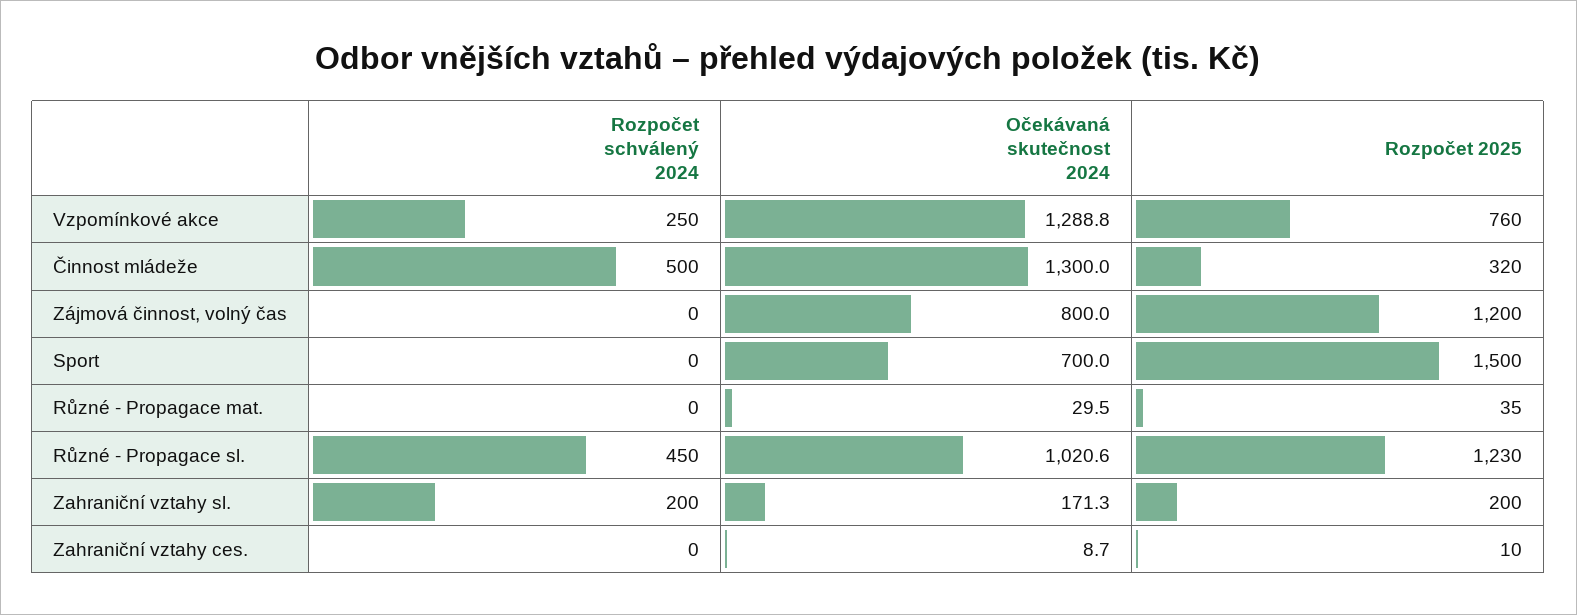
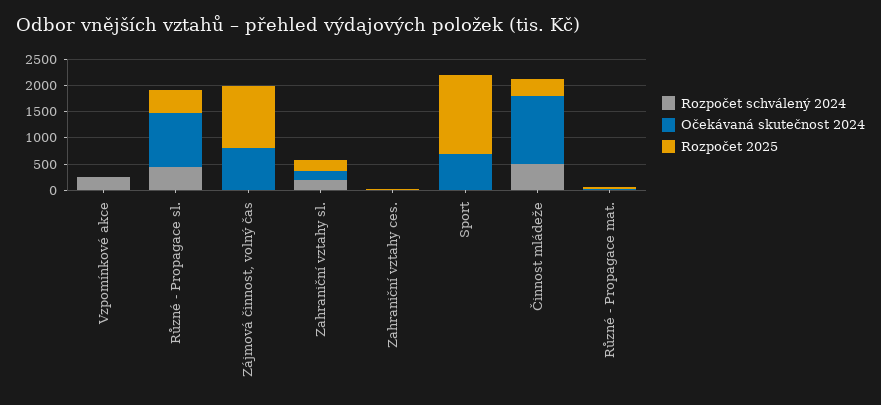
  {
    "Rozpočet schválený 2024": {
      "Vzpomínkové akce": 250,
      "Činnost mládeže": 500,
      "Zájmová činnost, volný čas": 0,
      "Sport": 0,
      "Různé - Propagace mat.": 0,
      "Různé - Propagace sl.": 450,
      "Zahraniční vztahy sl.": 200,
      "Zahraniční vztahy ces.": 0
    },
    "Očekávaná skutečnost 2024": {
-     "Vzpomínkové akce": 1288.8,
+     "Vzpomínkové akce": 0,
      "Činnost mládeže": 1300,
      "Zájmová činnost, volný čas": 800,
      "Sport": 700,
      "Různé - Propagace mat.": 29.5,
      "Různé - Propagace sl.": 1020.6,
      "Zahraniční vztahy sl.": 171.3,
      "Zahraniční vztahy ces.": 8.7
    },
    "Rozpočet 2025": {
-     "Vzpomínkové akce": 760,
+     "Vzpomínkové akce": 0,
      "Činnost mládeže": 320,
      "Zájmová činnost, volný čas": 1200,
      "Sport": 1500,
      "Různé - Propagace mat.": 35,
-     "Různé - Propagace sl.": 1230,
+     "Různé - Propagace sl.": 500,
      "Zahraniční vztahy sl.": 200,
      "Zahraniční vztahy ces.": 10
    }
  }

